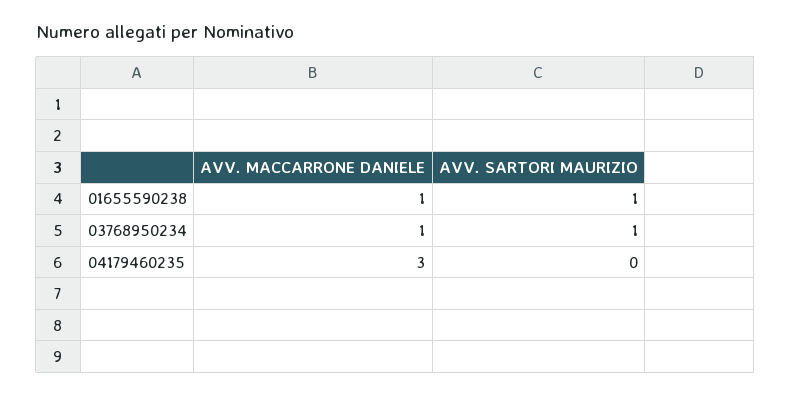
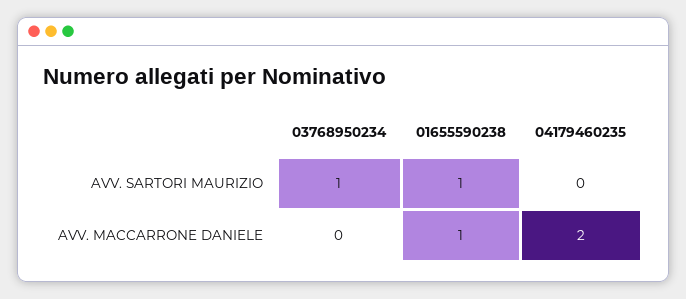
  {
    "AVV. MACCARRONE DANIELE": {
      "01655590238": 1,
-     "03768950234": 1,
+     "03768950234": 0,
-     "04179460235": 3
+     "04179460235": 2
    },
    "AVV. SARTORI MAURIZIO": {
      "01655590238": 1,
      "03768950234": 1,
      "04179460235": 0
    }
  }

